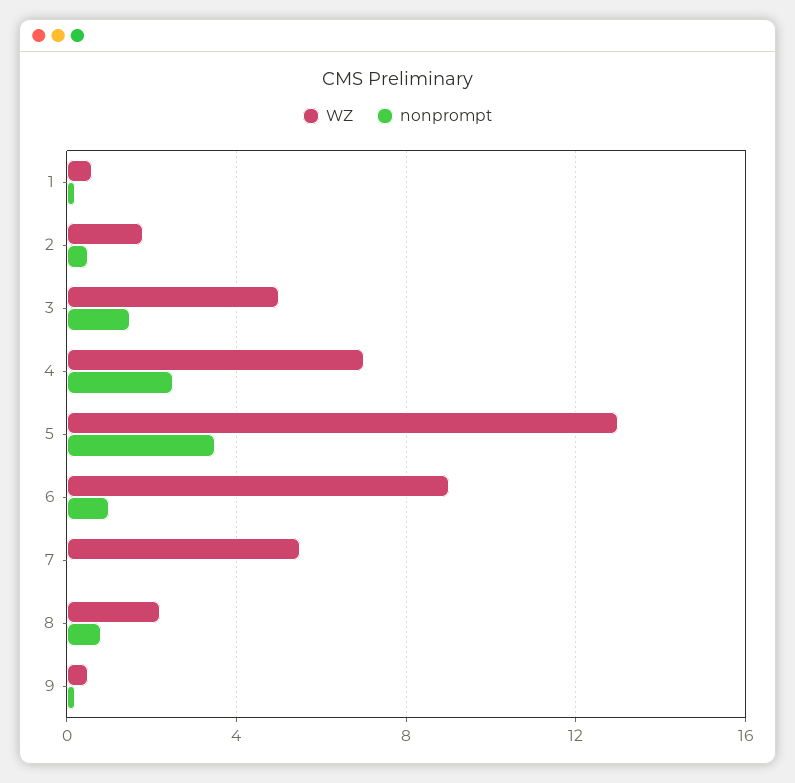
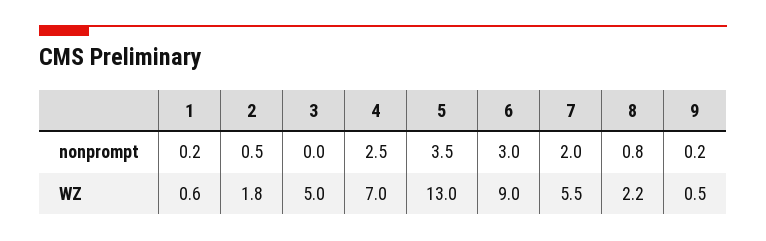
  {
    "WZ": {
      "1": 0.6,
      "2": 1.8,
      "3": 5,
      "4": 7,
      "5": 13,
      "6": 9,
      "7": 5.5,
      "8": 2.2,
      "9": 0.5
    },
    "nonprompt": {
      "1": 0.2,
      "2": 0.5,
-     "3": 1.5,
+     "3": 0,
      "4": 2.5,
      "5": 3.5,
-     "6": 1,
+     "6": 3,
-     "7": 0,
+     "7": 2,
      "8": 0.8,
      "9": 0.2
    }
  }

